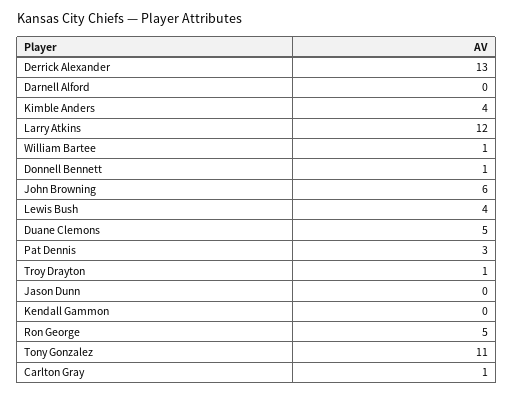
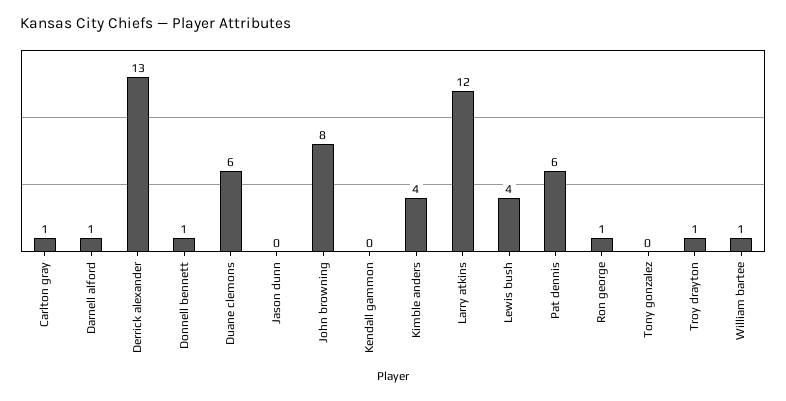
  {
    "Derrick Alexander": 13,
-   "Darnell Alford": 0,
+   "Darnell Alford": 1,
    "Kimble Anders": 4,
    "Larry Atkins": 12,
    "William Bartee": 1,
    "Donnell Bennett": 1,
-   "John Browning": 6,
+   "John Browning": 8,
    "Lewis Bush": 4,
-   "Duane Clemons": 5,
+   "Duane Clemons": 6,
-   "Pat Dennis": 3,
+   "Pat Dennis": 6,
    "Troy Drayton": 1,
    "Jason Dunn": 0,
    "Kendall Gammon": 0,
-   "Ron George": 5,
+   "Ron George": 1,
-   "Tony Gonzalez": 11,
+   "Tony Gonzalez": 0,
    "Carlton Gray": 1
  }

